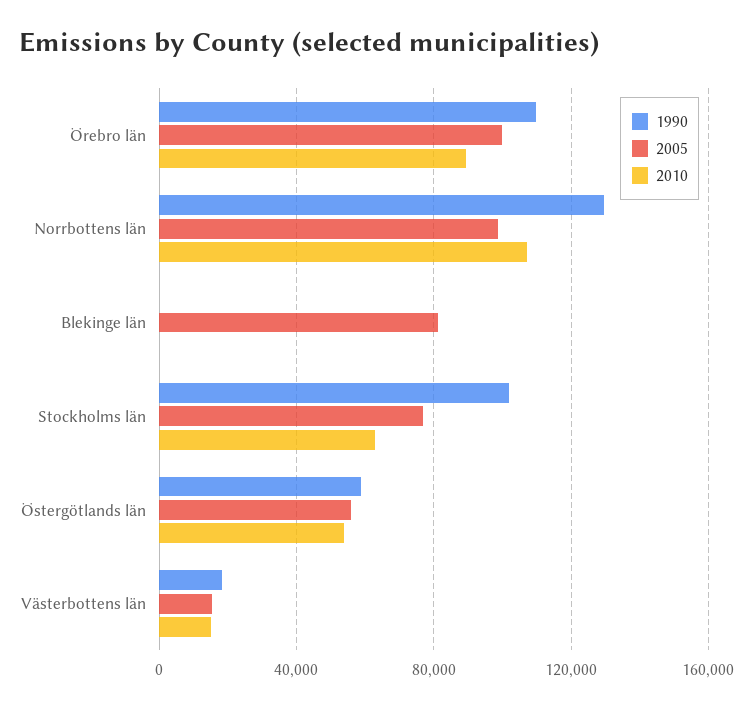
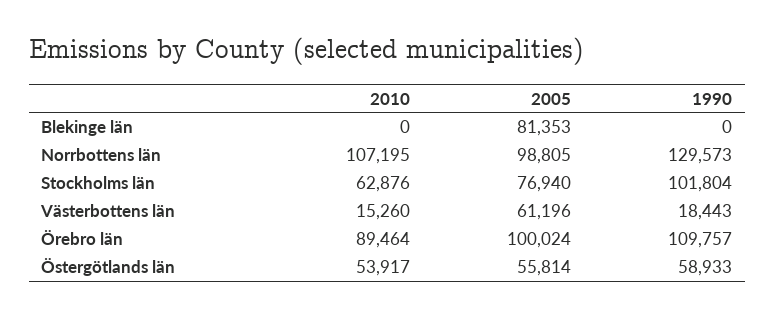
  {
    "1990": {
      "Örebro län": 109757,
      "Norrbottens län": 129573,
      "Blekinge län": 0,
      "Stockholms län": 101804,
      "Östergötlands län": 58933,
      "Västerbottens län": 18443
    },
    "2005": {
      "Örebro län": 100024,
      "Norrbottens län": 98805,
      "Blekinge län": 81353,
      "Stockholms län": 76940,
      "Östergötlands län": 55814,
-     "Västerbottens län": 15000
+     "Västerbottens län": 61196
    },
    "2010": {
      "Örebro län": 89464,
      "Norrbottens län": 107195,
      "Blekinge län": 0,
      "Stockholms län": 62876,
      "Östergötlands län": 53917,
      "Västerbottens län": 15260
    }
  }

